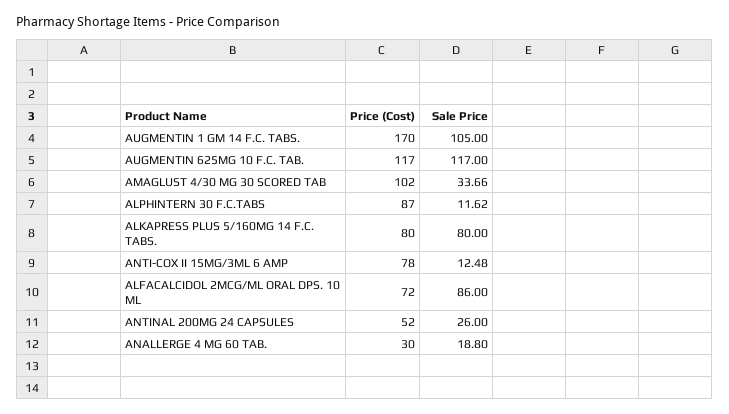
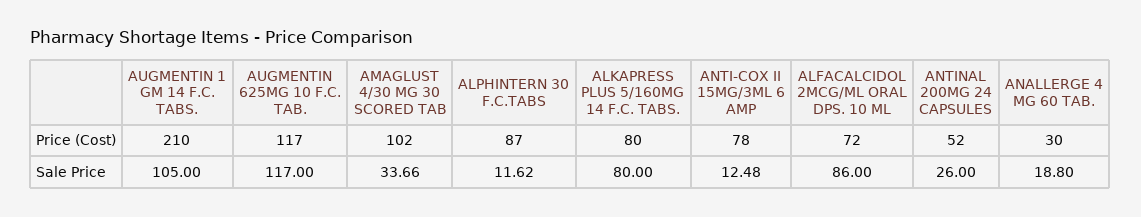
  {
    "Price (Cost)": {
-     "AUGMENTIN 1 GM 14 F.C. TABS.": 170,
+     "AUGMENTIN 1 GM 14 F.C. TABS.": 210,
      "AUGMENTIN 625MG 10 F.C. TAB.": 117,
      "AMAGLUST 4/30 MG 30 SCORED TAB": 102,
      "ALPHINTERN 30 F.C.TABS": 87,
      "ALKAPRESS PLUS 5/160MG 14 F.C. TABS.": 80,
      "ANTI-COX II 15MG/3ML 6 AMP": 78,
      "ALFACALCIDOL 2MCG/ML ORAL DPS. 10 ML": 72,
      "ANTINAL 200MG 24 CAPSULES": 52,
      "ANALLERGE 4 MG 60 TAB.": 30
    },
    "Sale Price": {
      "AUGMENTIN 1 GM 14 F.C. TABS.": 105,
      "AUGMENTIN 625MG 10 F.C. TAB.": 117,
      "AMAGLUST 4/30 MG 30 SCORED TAB": 33.66,
      "ALPHINTERN 30 F.C.TABS": 11.62,
      "ALKAPRESS PLUS 5/160MG 14 F.C. TABS.": 80,
      "ANTI-COX II 15MG/3ML 6 AMP": 12.48,
      "ALFACALCIDOL 2MCG/ML ORAL DPS. 10 ML": 86,
      "ANTINAL 200MG 24 CAPSULES": 26,
      "ANALLERGE 4 MG 60 TAB.": 18.8
    }
  }

